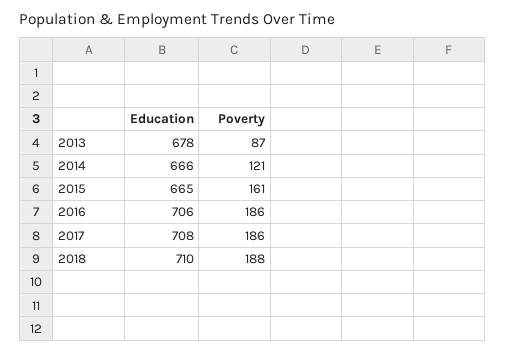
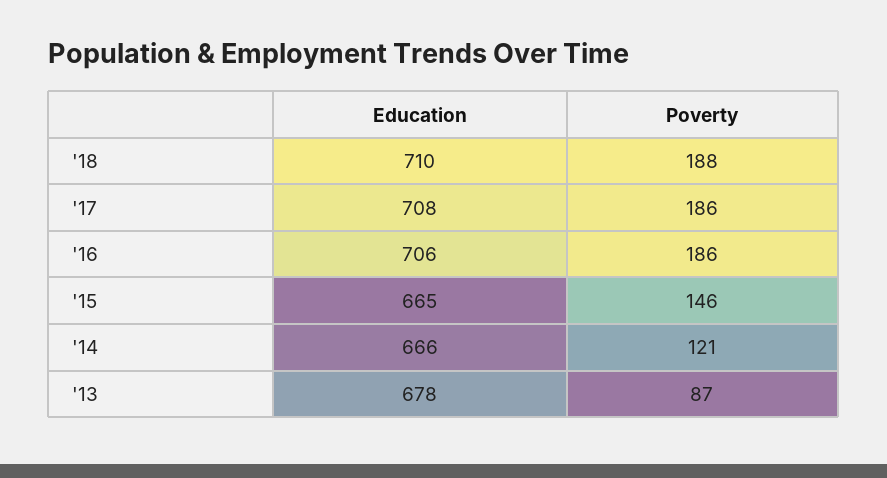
  {
    "Education": {
      "2013": 678,
      "2014": 666,
      "2015": 665,
      "2016": 706,
      "2017": 708,
      "2018": 710
    },
    "Poverty": {
      "2013": 87,
      "2014": 121,
-     "2015": 161,
+     "2015": 146,
      "2016": 186,
      "2017": 186,
      "2018": 188
    }
  }

